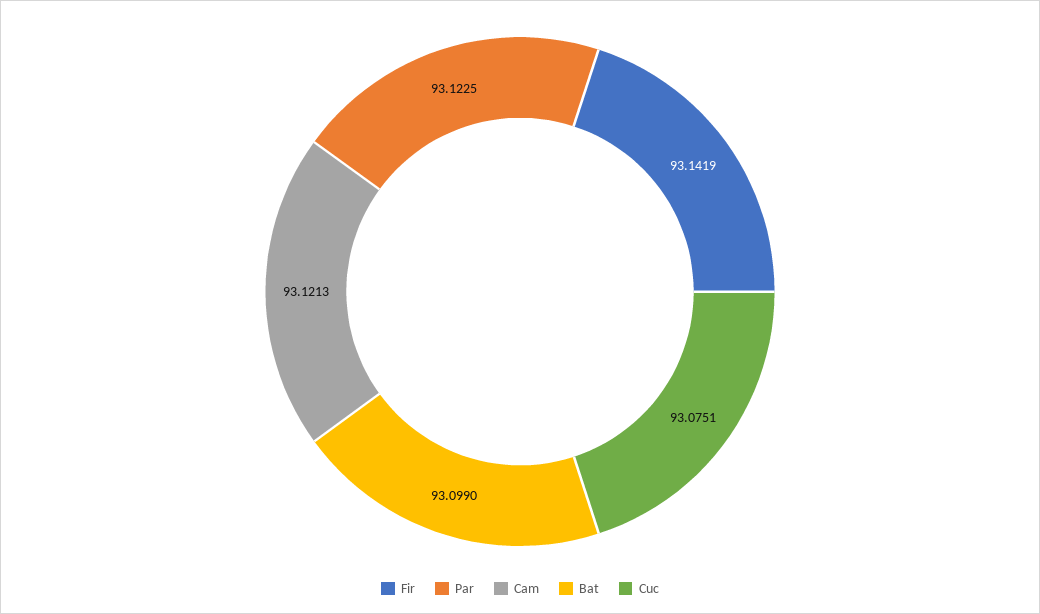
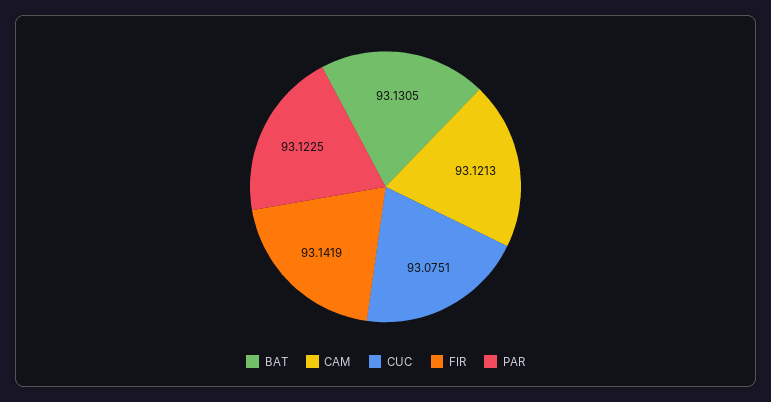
  {
    "Fir": 93.1419,
    "Par": 93.1225,
    "Cam": 93.1213,
-   "Bat": 93.099,
+   "Bat": 93.1305,
    "Cuc": 93.0751
  }

